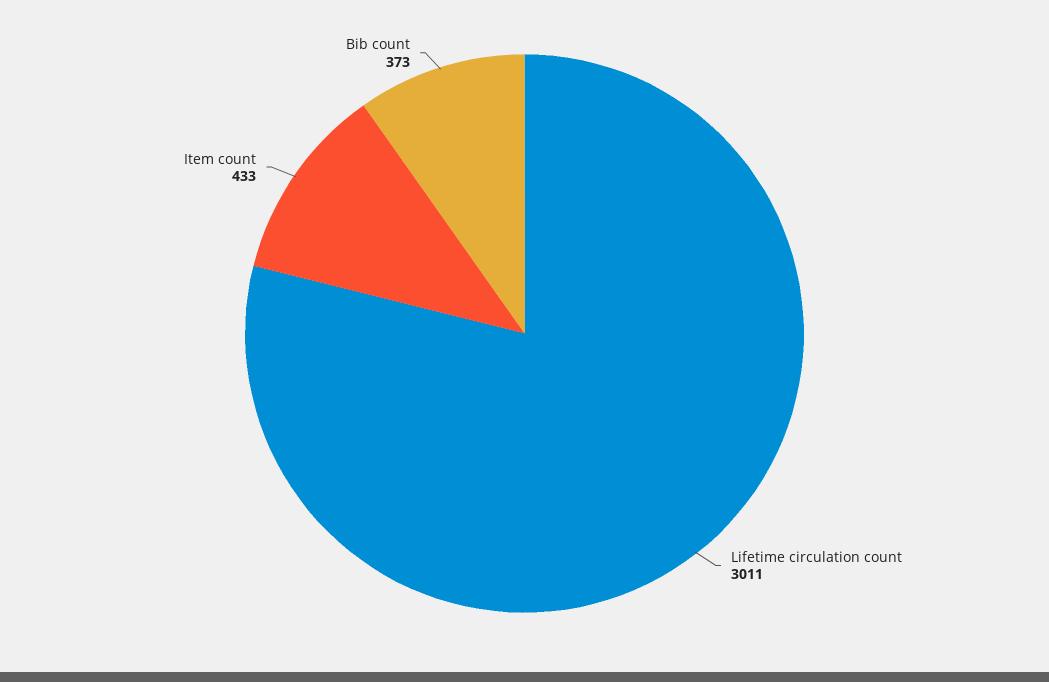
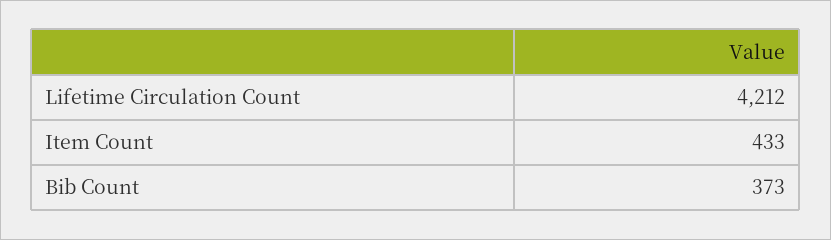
  {
-   "Lifetime circulation count": 3011,
+   "Lifetime circulation count": 4212,
    "Item count": 433,
    "Bib count": 373
  }

